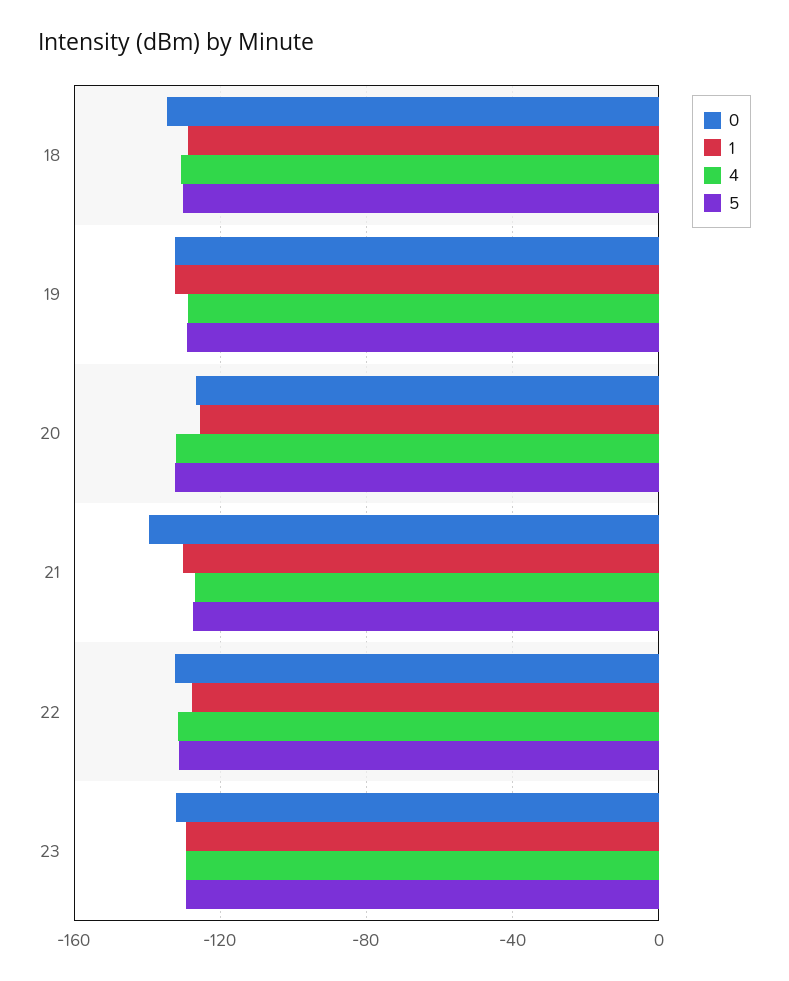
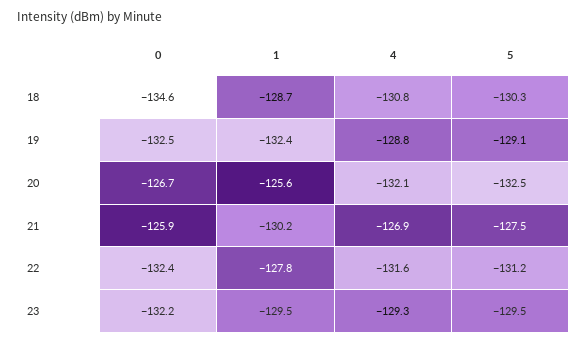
  {
    "0": {
      "18": -134.6,
      "19": -132.5,
      "20": -126.7,
-     "21": -140,
+     "21": -125.9,
      "22": -132.4,
      "23": -132.2
    },
    "1": {
      "18": -128.7,
      "19": -132.4,
      "20": -125.6,
      "21": -130.2,
      "22": -127.8,
      "23": -129.5
    },
    "4": {
      "18": -130.8,
      "19": -128.8,
      "20": -132.1,
      "21": -126.9,
      "22": -131.6,
      "23": -129.3
    },
    "5": {
      "18": -130.3,
      "19": -129.1,
      "20": -132.5,
      "21": -127.5,
      "22": -131.2,
      "23": -129.5
    }
  }

